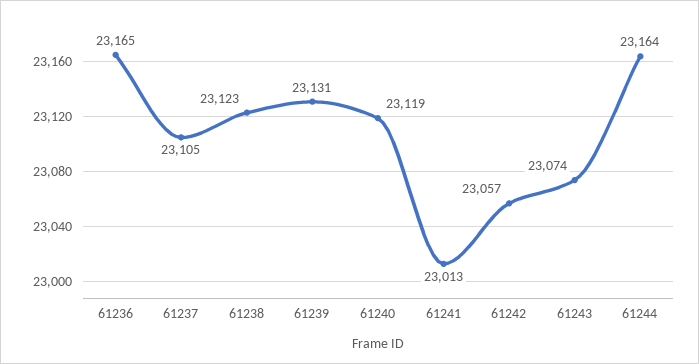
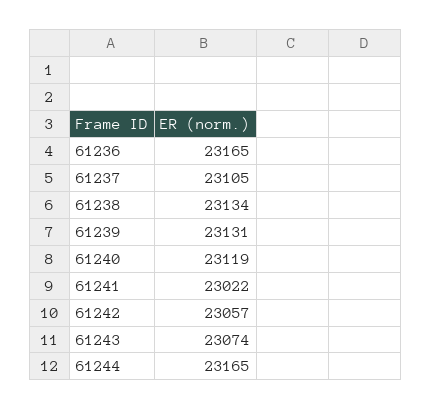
  {
    "61236": 23165,
    "61237": 23105,
-   "61238": 23123,
+   "61238": 23134,
    "61239": 23131,
    "61240": 23119,
-   "61241": 23013,
+   "61241": 23022,
    "61242": 23057,
    "61243": 23074,
-   "61244": 23164
+   "61244": 23165
  }

